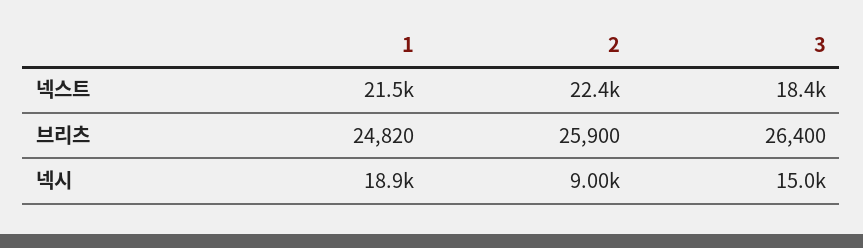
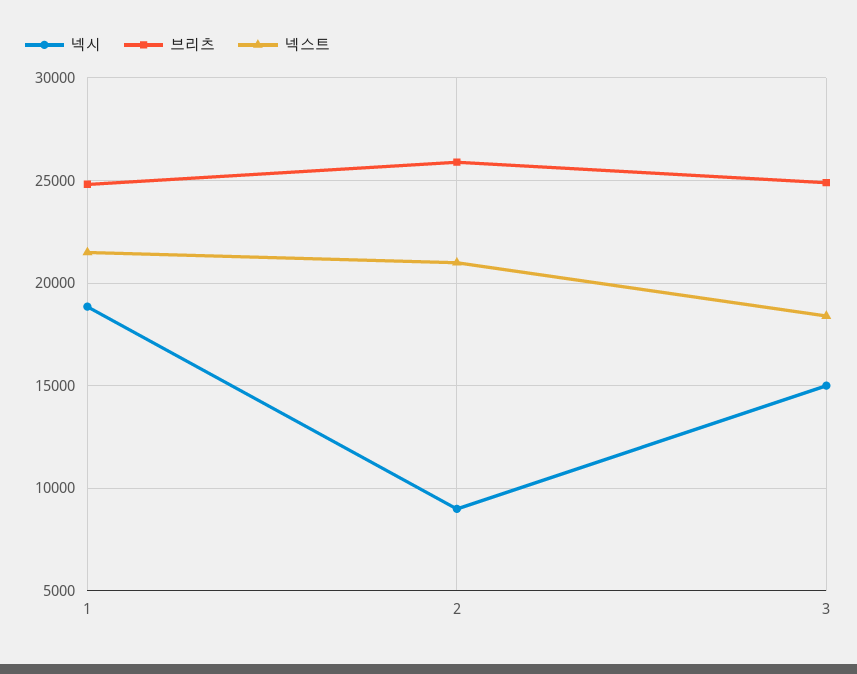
  {
    "넥스트": {
      "1": 21500,
-     "2": 22400,
+     "2": 21000,
      "3": 18400
    },
    "브리츠": {
      "1": 24820,
      "2": 25900,
-     "3": 26400
+     "3": 25000
    },
    "넥시": {
      "1": 18900,
      "2": 9000,
      "3": 15000
    }
  }

